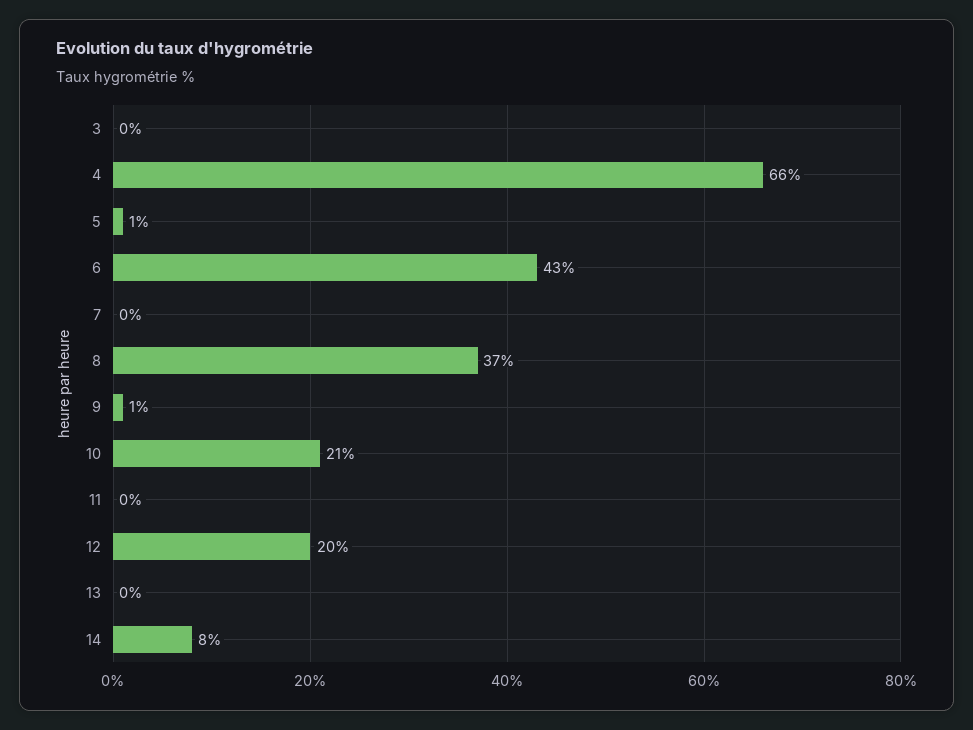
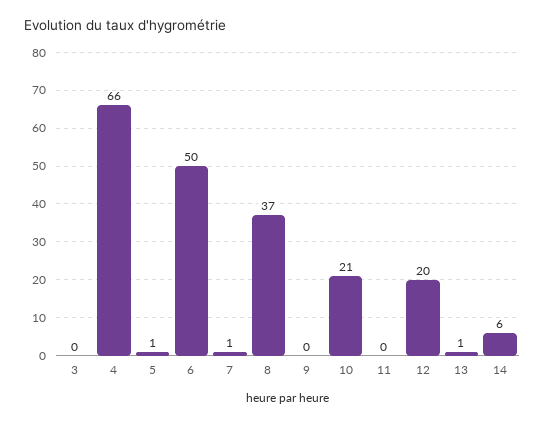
  {
    "3": 0,
    "4": 66,
    "5": 1,
-   "6": 43,
+   "6": 50,
-   "7": 0,
+   "7": 1,
    "8": 37,
-   "9": 1,
+   "9": 0,
    "10": 21,
    "11": 0,
    "12": 20,
-   "13": 0,
+   "13": 1,
-   "14": 8
+   "14": 6
  }

